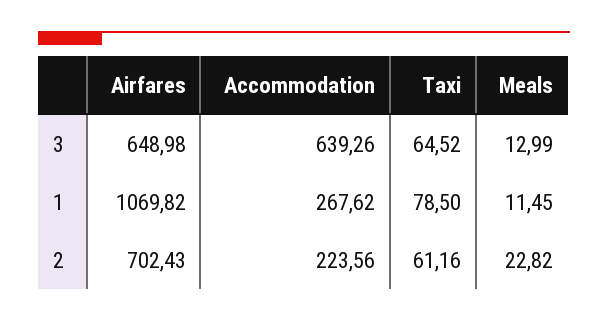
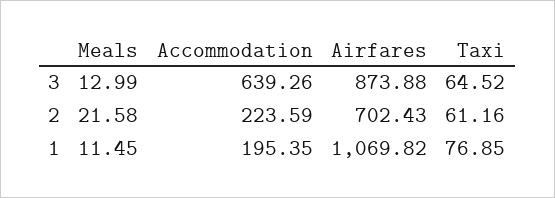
  {
    "Airfares": {
-     "3": 648.98,
+     "3": 873.88,
      "1": 1069.82,
      "2": 702.43
    },
    "Accommodation": {
      "3": 639.26,
-     "1": 267.62,
+     "1": 195.35,
-     "2": 223.56
+     "2": 223.59
    },
    "Taxi": {
      "3": 64.52,
-     "1": 78.5,
+     "1": 76.85,
      "2": 61.16
    },
    "Meals": {
      "3": 12.99,
      "1": 11.45,
-     "2": 22.82
+     "2": 21.58
    }
  }

